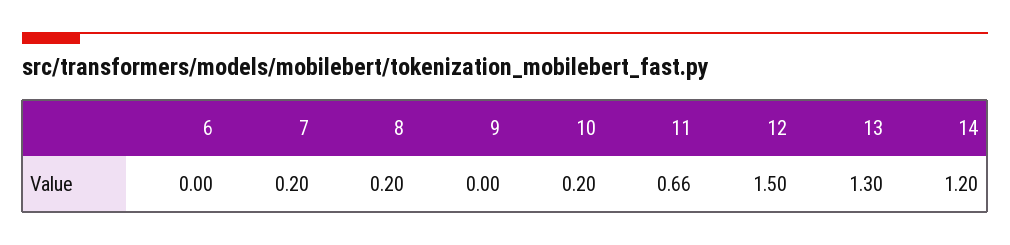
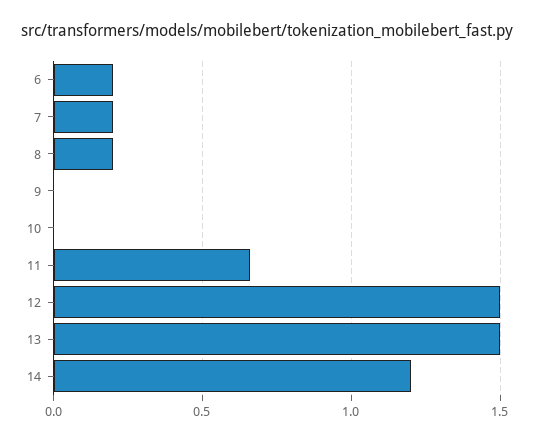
  {
-   "6": 0,
+   "6": 0.2,
    "7": 0.2,
    "8": 0.2,
    "9": 0,
-   "10": 0.2,
+   "10": 0,
    "11": 0.66,
    "12": 1.5,
-   "13": 1.3,
+   "13": 1.5,
    "14": 1.2
  }

